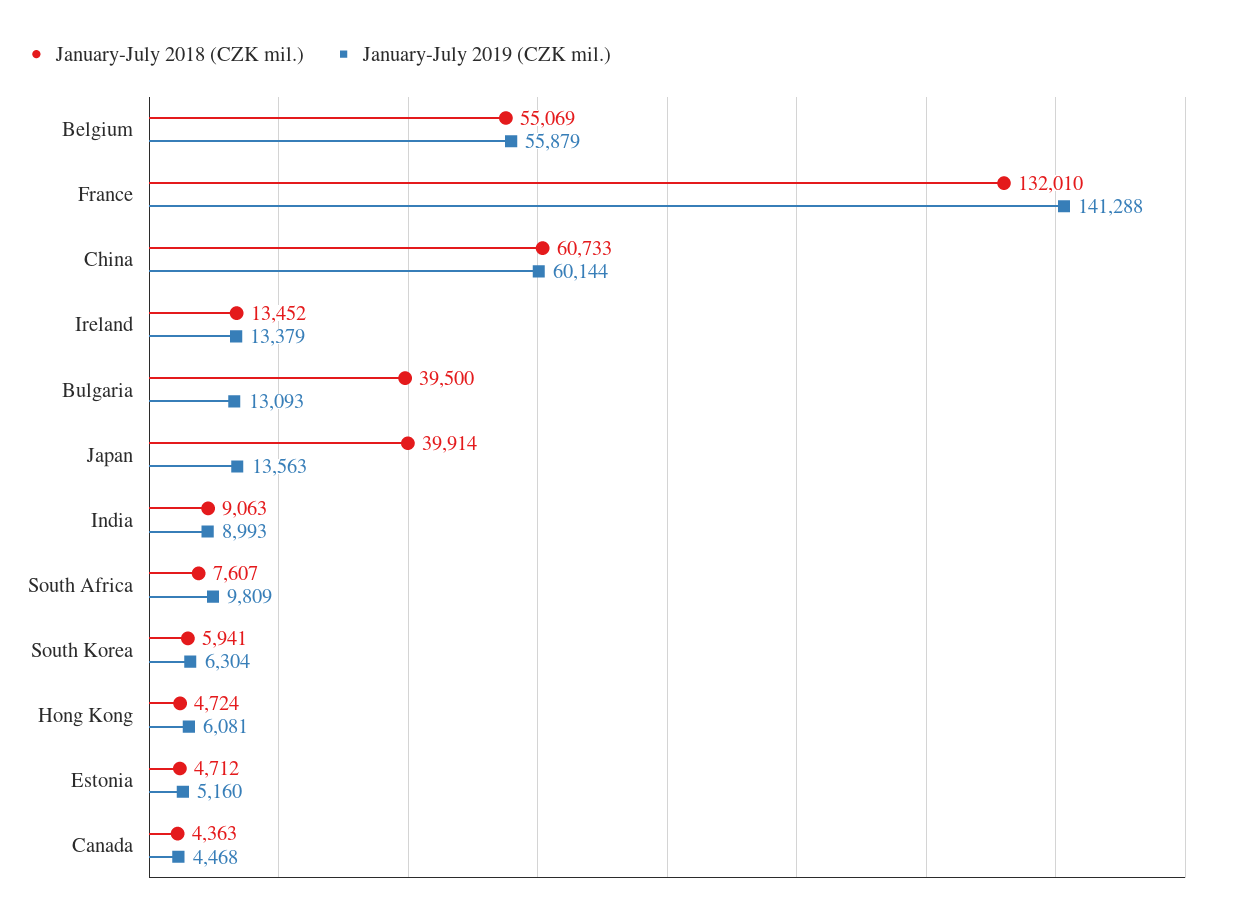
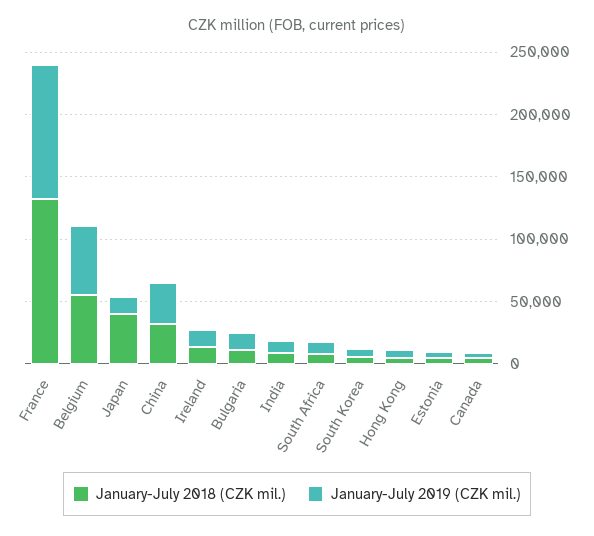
  {
    "January-July 2018 (CZK mil.)": {
      "Belgium": 55069,
      "France": 132010,
-     "China": 60733,
+     "China": 30000,
      "Ireland": 13452,
-     "Bulgaria": 39500,
+     "Bulgaria": 10000,
      "Japan": 39914,
      "India": 9063,
      "South Africa": 7607,
      "South Korea": 5941,
      "Hong Kong": 4724,
      "Estonia": 4712,
      "Canada": 4363
    },
    "January-July 2019 (CZK mil.)": {
      "Belgium": 55879,
-     "France": 141288,
+     "France": 110000,
-     "China": 60144,
+     "China": 30000,
      "Ireland": 13379,
      "Bulgaria": 13093,
      "Japan": 13563,
      "India": 8993,
      "South Africa": 9809,
      "South Korea": 6304,
      "Hong Kong": 6081,
      "Estonia": 5160,
      "Canada": 4468
    }
  }

